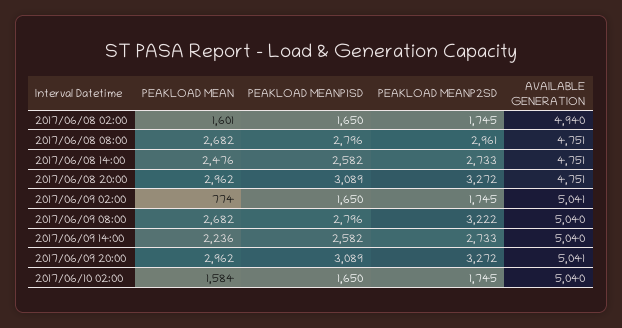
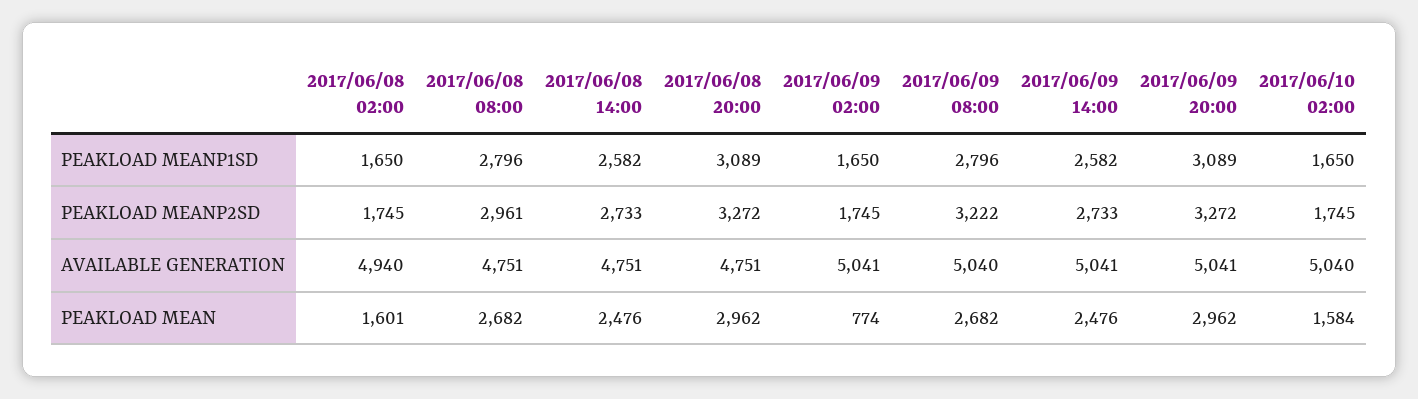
  {
    "PEAKLOAD MEAN": {
      "2017/06/08 02:00": 1601,
      "2017/06/08 08:00": 2682,
      "2017/06/08 14:00": 2476,
      "2017/06/08 20:00": 2962,
      "2017/06/09 02:00": 774,
      "2017/06/09 08:00": 2682,
-     "2017/06/09 14:00": 2236,
+     "2017/06/09 14:00": 2476,
      "2017/06/09 20:00": 2962,
      "2017/06/10 02:00": 1584
    },
    "PEAKLOAD MEANP1SD": {
      "2017/06/08 02:00": 1650,
      "2017/06/08 08:00": 2796,
      "2017/06/08 14:00": 2582,
      "2017/06/08 20:00": 3089,
      "2017/06/09 02:00": 1650,
      "2017/06/09 08:00": 2796,
      "2017/06/09 14:00": 2582,
      "2017/06/09 20:00": 3089,
      "2017/06/10 02:00": 1650
    },
    "PEAKLOAD MEANP2SD": {
      "2017/06/08 02:00": 1745,
      "2017/06/08 08:00": 2961,
      "2017/06/08 14:00": 2733,
      "2017/06/08 20:00": 3272,
      "2017/06/09 02:00": 1745,
      "2017/06/09 08:00": 3222,
      "2017/06/09 14:00": 2733,
      "2017/06/09 20:00": 3272,
      "2017/06/10 02:00": 1745
    },
    "AVAILABLE GENERATION": {
      "2017/06/08 02:00": 4940,
      "2017/06/08 08:00": 4751,
      "2017/06/08 14:00": 4751,
      "2017/06/08 20:00": 4751,
      "2017/06/09 02:00": 5041,
      "2017/06/09 08:00": 5040,
-     "2017/06/09 14:00": 5040,
+     "2017/06/09 14:00": 5041,
      "2017/06/09 20:00": 5041,
      "2017/06/10 02:00": 5040
    }
  }

